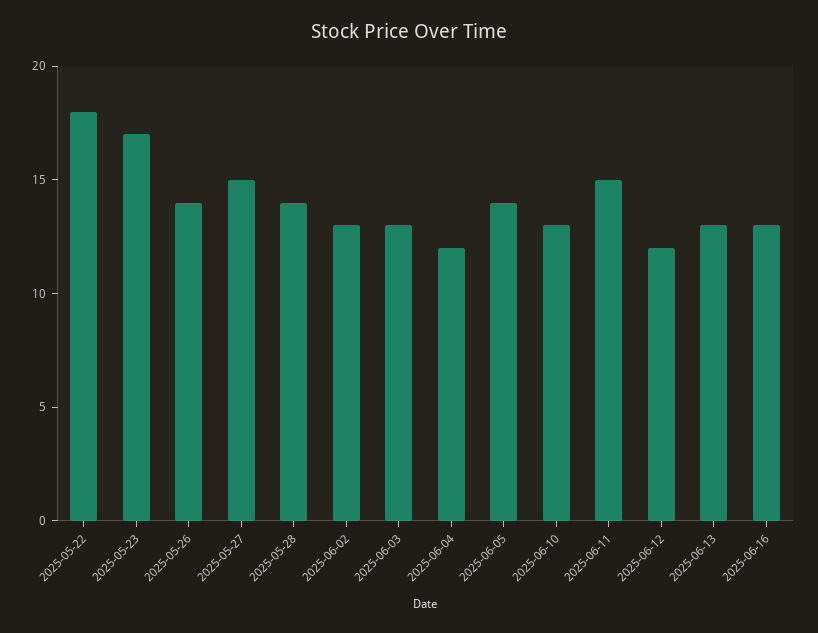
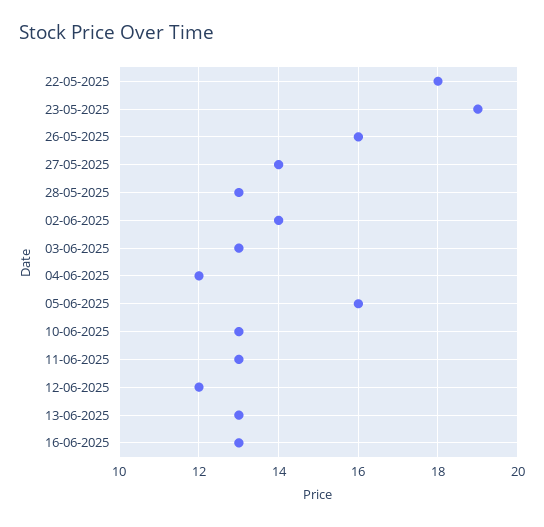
  {
    "2025-05-22": 18,
-   "2025-05-23": 17,
+   "2025-05-23": 19,
-   "2025-05-26": 14,
+   "2025-05-26": 16,
-   "2025-05-27": 15,
+   "2025-05-27": 14,
-   "2025-05-28": 14,
+   "2025-05-28": 13,
-   "2025-06-02": 13,
+   "2025-06-02": 14,
    "2025-06-03": 13,
    "2025-06-04": 12,
-   "2025-06-05": 14,
+   "2025-06-05": 16,
    "2025-06-10": 13,
-   "2025-06-11": 15,
+   "2025-06-11": 13,
    "2025-06-12": 12,
    "2025-06-13": 13,
    "2025-06-16": 13
  }

